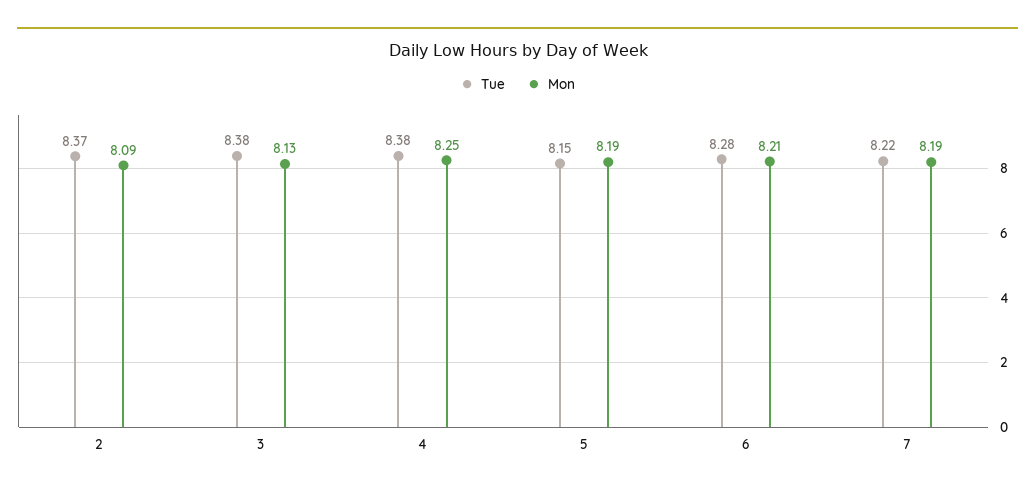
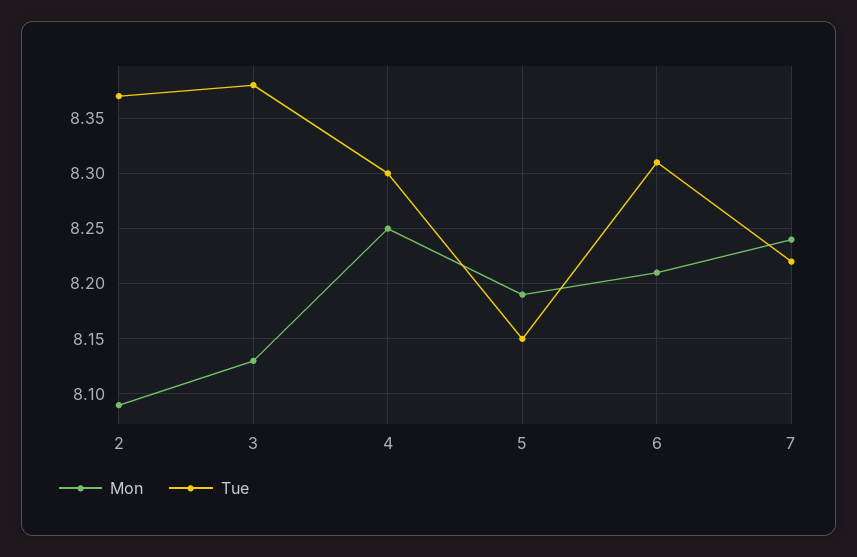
  {
    "Tue": {
      "2": 8.37,
      "3": 8.38,
-     "4": 8.38,
+     "4": 8.3,
      "5": 8.15,
-     "6": 8.28,
+     "6": 8.31,
      "7": 8.22
    },
    "Mon": {
      "2": 8.09,
      "3": 8.13,
      "4": 8.25,
      "5": 8.19,
      "6": 8.21,
-     "7": 8.19
+     "7": 8.24
    }
  }

